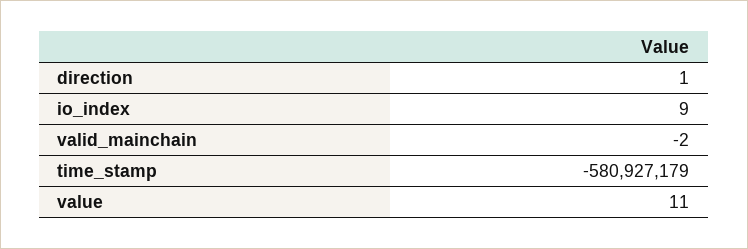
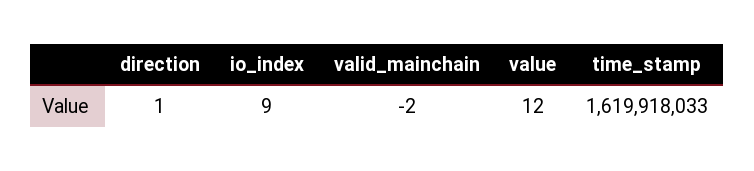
  {
    "direction": 1,
    "io_index": 9,
    "valid_mainchain": -2,
-   "time_stamp": -580927179,
+   "time_stamp": 1619918033,
-   "value": 11
+   "value": 12
  }

